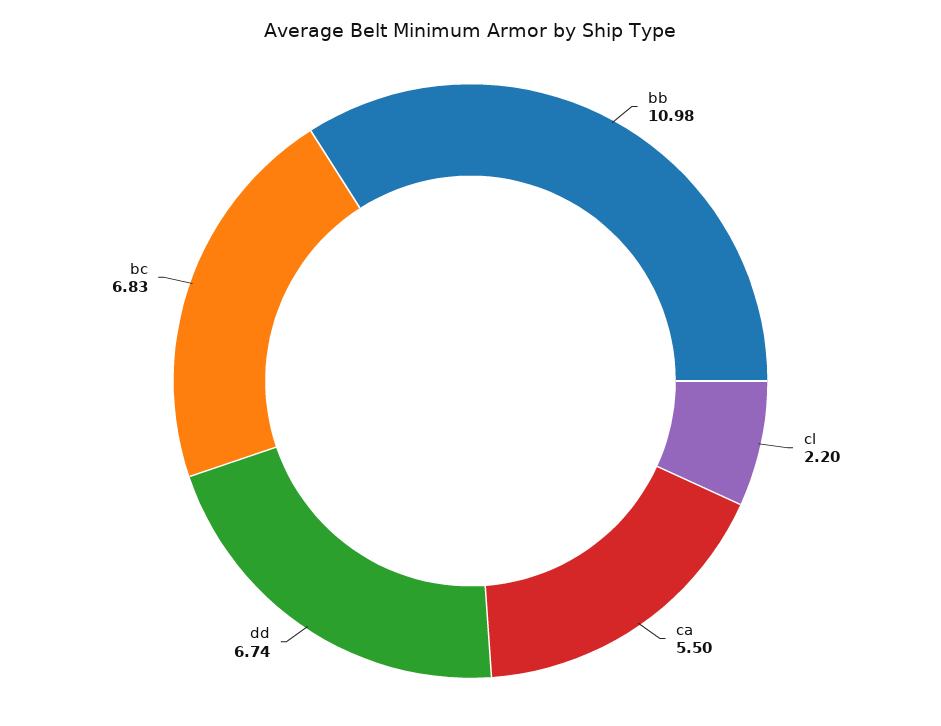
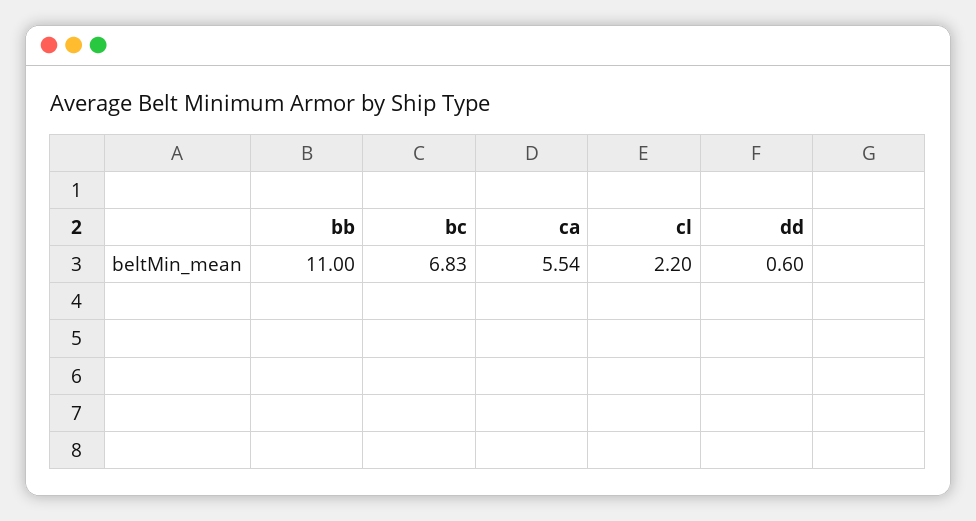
  {
-   "bb": 10.98,
+   "bb": 11,
    "cl": 2.2,
-   "ca": 5.5,
+   "ca": 5.54,
-   "dd": 6.74,
+   "dd": 0.6,
    "bc": 6.83
  }

